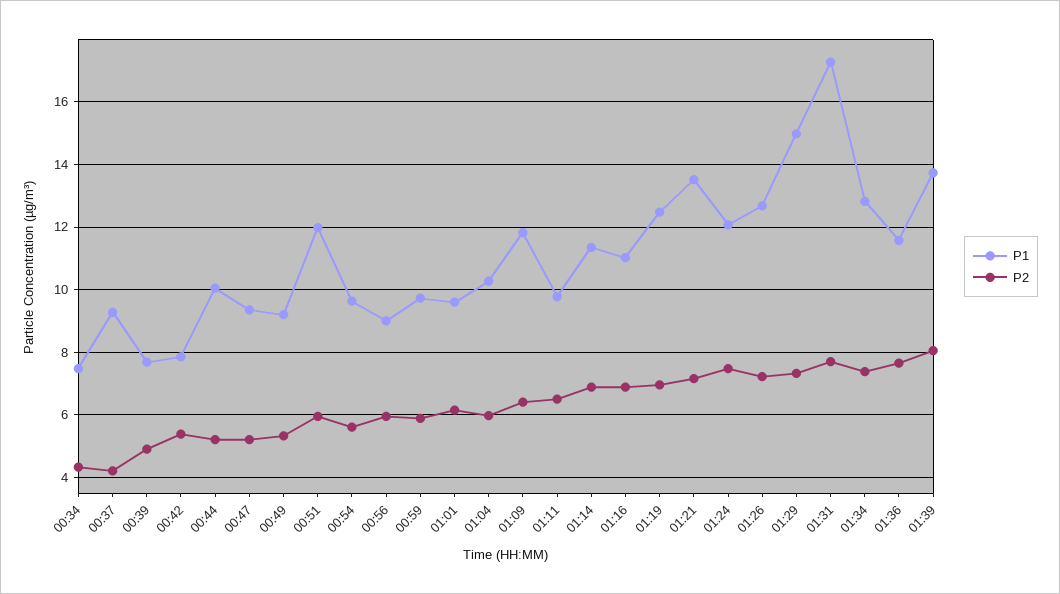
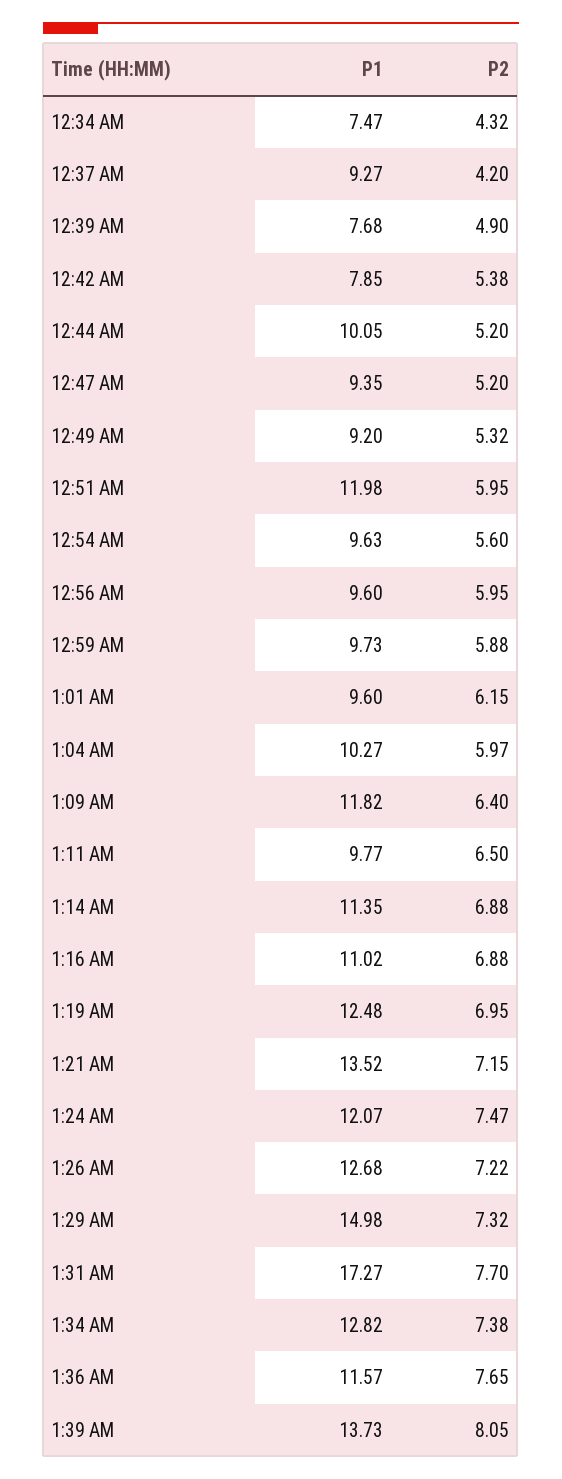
  {
    "P1": {
      "00:34": 7.47,
      "00:37": 9.27,
      "00:39": 7.68,
      "00:42": 7.85,
      "00:44": 10.05,
      "00:47": 9.35,
      "00:49": 9.2,
      "00:51": 11.98,
      "00:54": 9.63,
-     "00:56": 9,
+     "00:56": 9.6,
      "00:59": 9.73,
      "01:01": 9.6,
      "01:04": 10.27,
      "01:09": 11.82,
      "01:11": 9.77,
      "01:14": 11.35,
      "01:16": 11.02,
      "01:19": 12.48,
      "01:21": 13.52,
      "01:24": 12.07,
      "01:26": 12.68,
      "01:29": 14.98,
      "01:31": 17.27,
      "01:34": 12.82,
      "01:36": 11.57,
      "01:39": 13.73
    },
    "P2": {
      "00:34": 4.32,
      "00:37": 4.2,
      "00:39": 4.9,
      "00:42": 5.38,
      "00:44": 5.2,
      "00:47": 5.2,
      "00:49": 5.32,
      "00:51": 5.95,
      "00:54": 5.6,
      "00:56": 5.95,
      "00:59": 5.88,
      "01:01": 6.15,
      "01:04": 5.97,
      "01:09": 6.4,
      "01:11": 6.5,
      "01:14": 6.88,
      "01:16": 6.88,
      "01:19": 6.95,
      "01:21": 7.15,
      "01:24": 7.47,
      "01:26": 7.22,
      "01:29": 7.32,
      "01:31": 7.7,
      "01:34": 7.38,
      "01:36": 7.65,
      "01:39": 8.05
    }
  }

